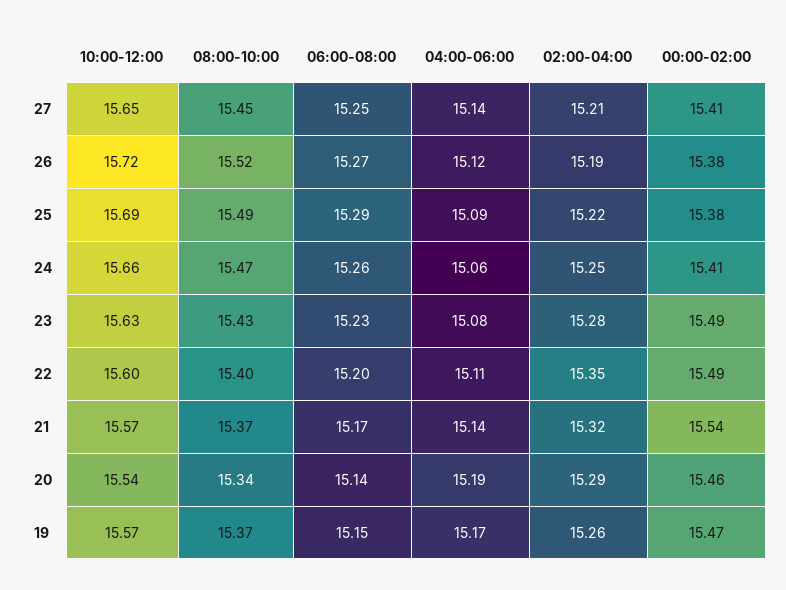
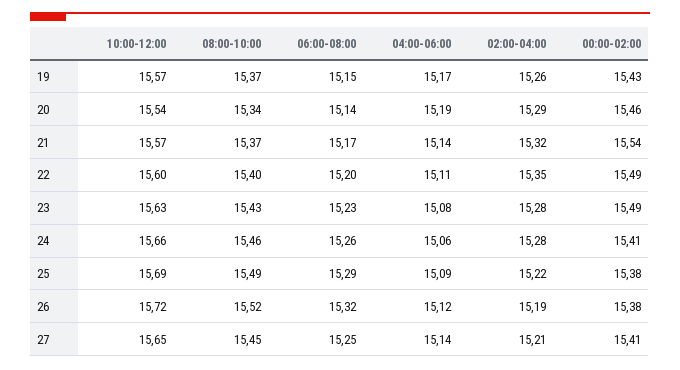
  {
    "10:00-12:00": {
      "27": 15.65,
      "26": 15.72,
      "25": 15.69,
      "24": 15.66,
      "23": 15.63,
      "22": 15.6,
      "21": 15.57,
      "20": 15.54,
      "19": 15.57
    },
    "08:00-10:00": {
      "27": 15.45,
      "26": 15.52,
      "25": 15.49,
-     "24": 15.47,
+     "24": 15.46,
      "23": 15.43,
      "22": 15.4,
      "21": 15.37,
      "20": 15.34,
      "19": 15.37
    },
    "06:00-08:00": {
      "27": 15.25,
-     "26": 15.27,
+     "26": 15.32,
      "25": 15.29,
      "24": 15.26,
      "23": 15.23,
      "22": 15.2,
      "21": 15.17,
      "20": 15.14,
      "19": 15.15
    },
    "04:00-06:00": {
      "27": 15.14,
      "26": 15.12,
      "25": 15.09,
      "24": 15.06,
      "23": 15.08,
      "22": 15.11,
      "21": 15.14,
      "20": 15.19,
      "19": 15.17
    },
    "02:00-04:00": {
      "27": 15.21,
      "26": 15.19,
      "25": 15.22,
-     "24": 15.25,
+     "24": 15.28,
      "23": 15.28,
      "22": 15.35,
      "21": 15.32,
      "20": 15.29,
      "19": 15.26
    },
    "00:00-02:00": {
      "27": 15.41,
      "26": 15.38,
      "25": 15.38,
      "24": 15.41,
      "23": 15.49,
      "22": 15.49,
      "21": 15.54,
      "20": 15.46,
-     "19": 15.47
+     "19": 15.43
    }
  }

